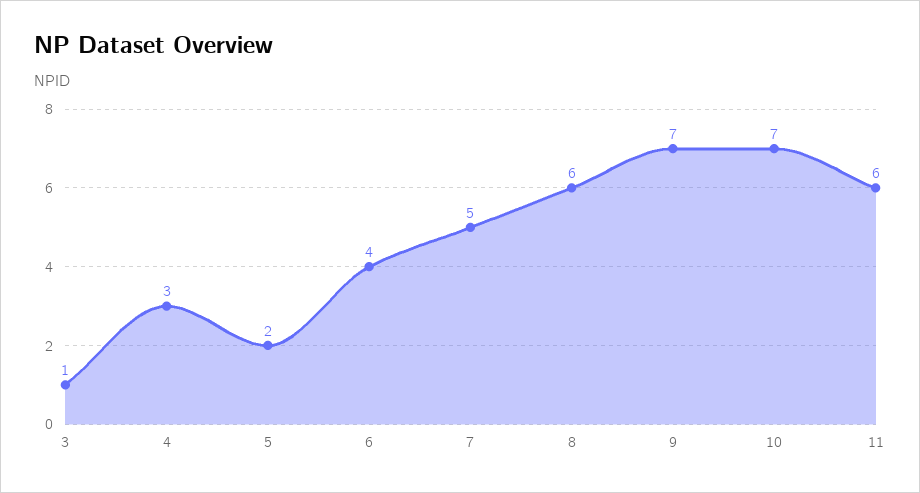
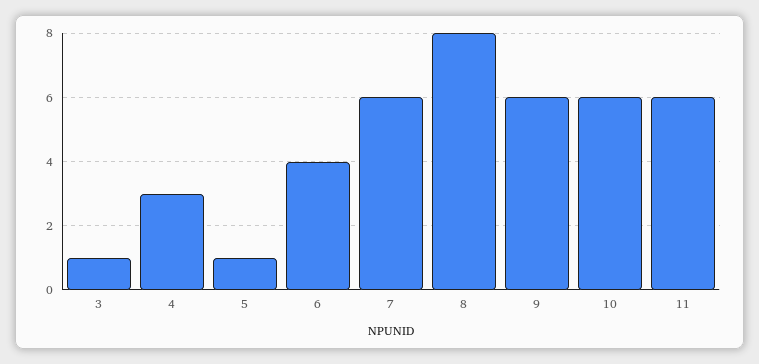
  {
    "3": 1,
    "4": 3,
-   "5": 2,
+   "5": 1,
    "6": 4,
-   "7": 5,
+   "7": 6,
-   "8": 6,
+   "8": 8,
-   "9": 7,
+   "9": 6,
-   "10": 7,
+   "10": 6,
    "11": 6
  }

